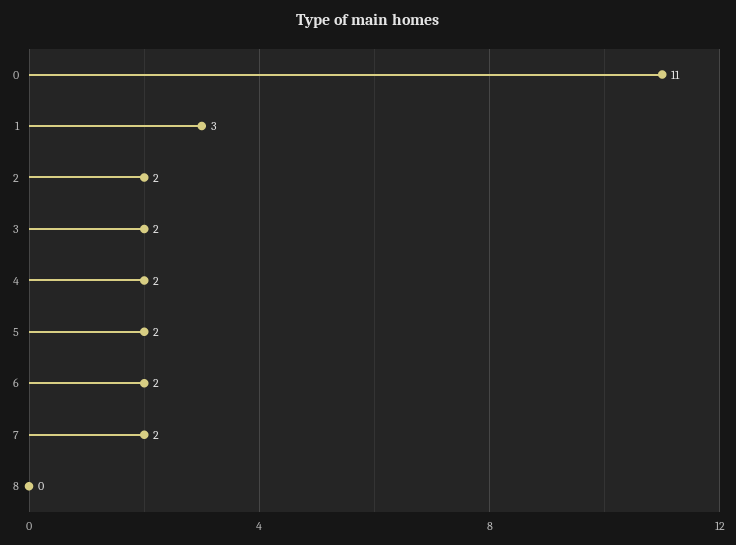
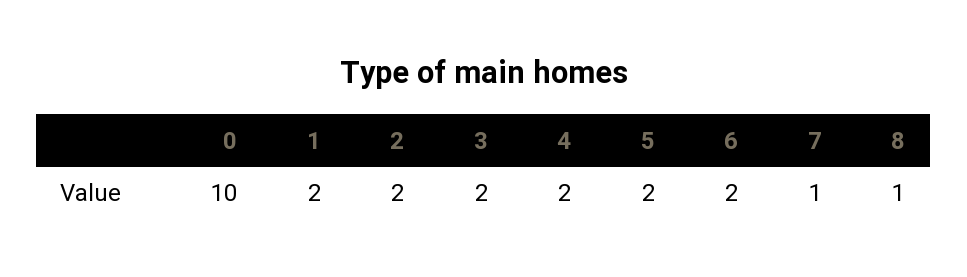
  {
-   "0": 11,
+   "0": 10,
-   "1": 3,
+   "1": 2,
    "2": 2,
    "3": 2,
    "4": 2,
    "5": 2,
    "6": 2,
-   "7": 2,
+   "7": 1,
-   "8": 0
+   "8": 1
  }

